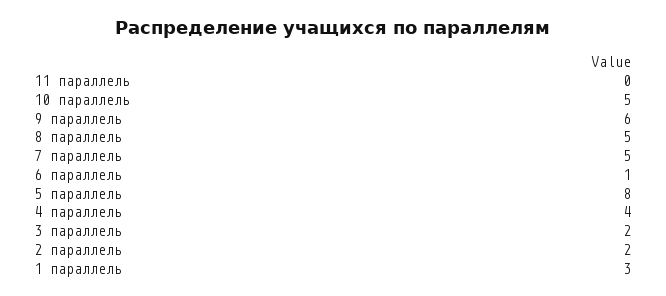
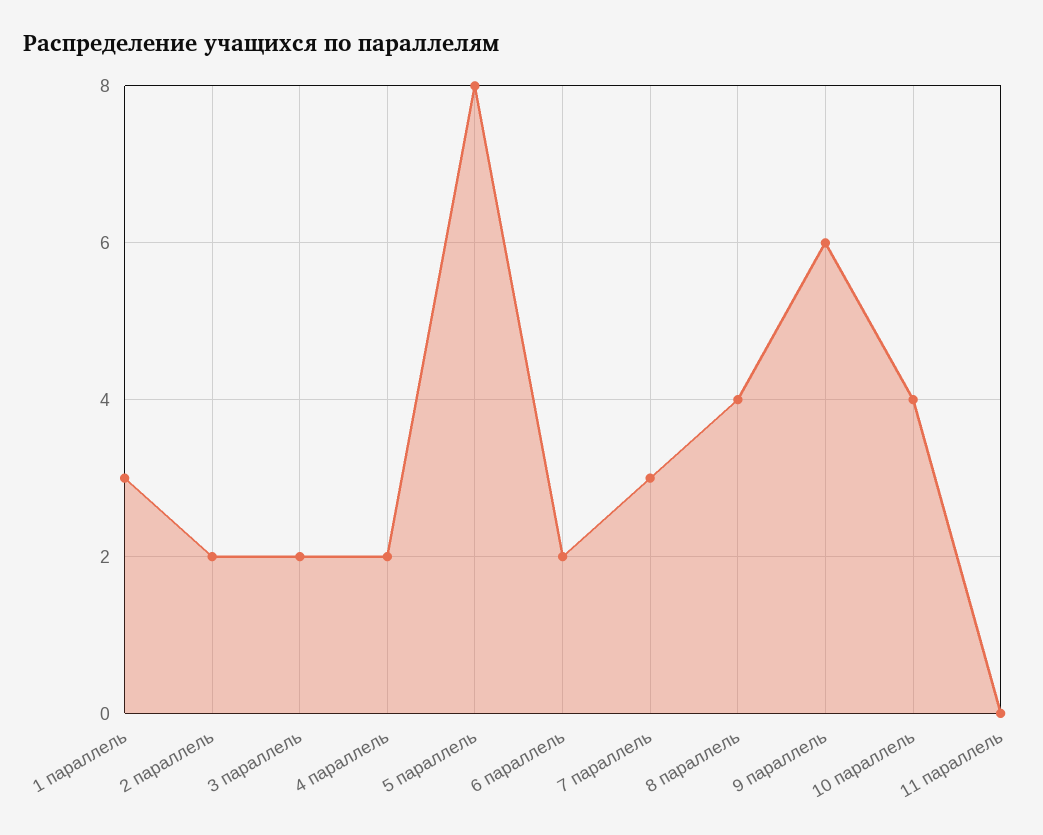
  {
    "11 параллель": 0,
-   "10 параллель": 5,
+   "10 параллель": 4,
    "9 параллель": 6,
-   "8 параллель": 5,
+   "8 параллель": 4,
-   "7 параллель": 5,
+   "7 параллель": 3,
-   "6 параллель": 1,
+   "6 параллель": 2,
    "5 параллель": 8,
-   "4 параллель": 4,
+   "4 параллель": 2,
    "3 параллель": 2,
    "2 параллель": 2,
    "1 параллель": 3
  }

